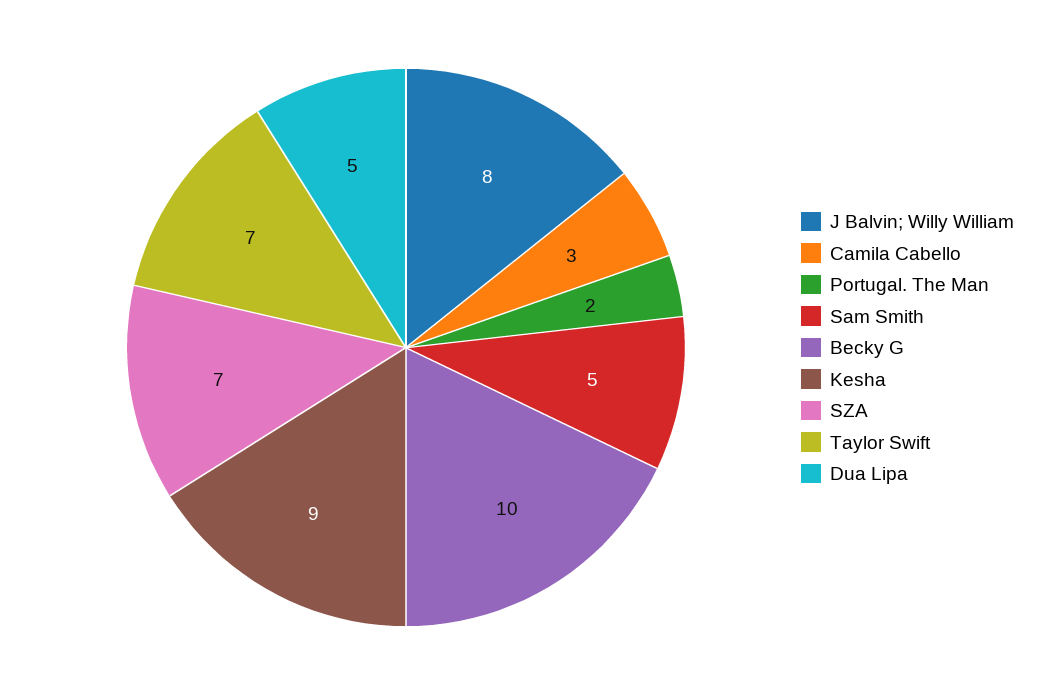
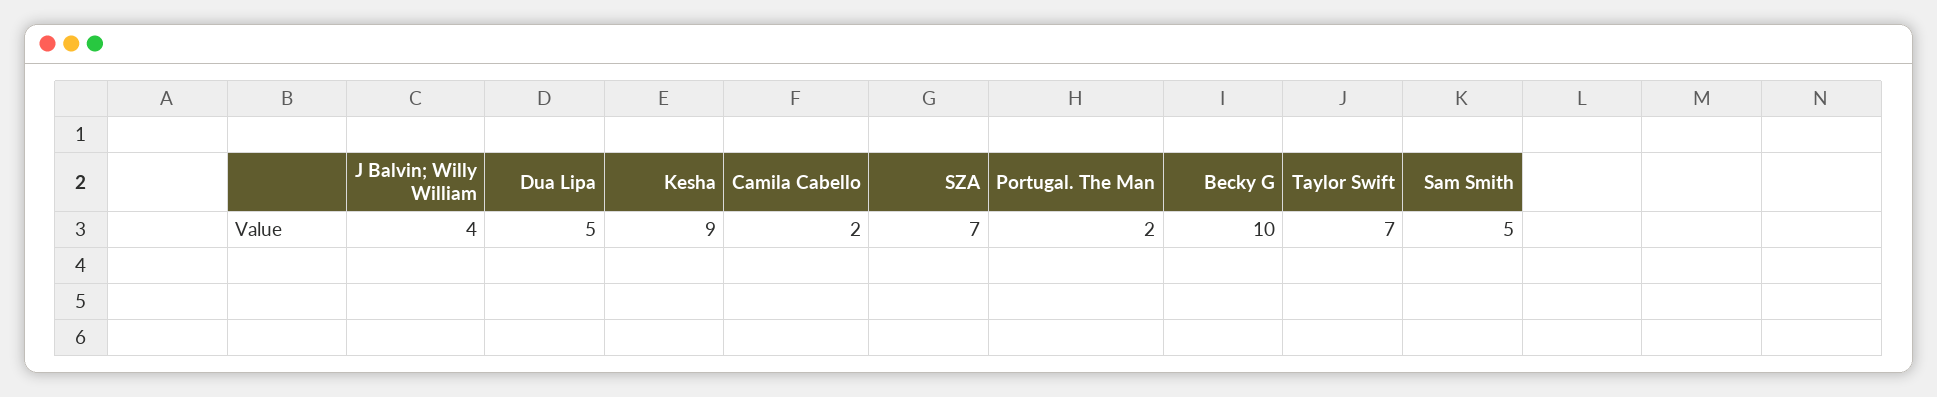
  {
-   "J Balvin; Willy William": 8,
+   "J Balvin; Willy William": 4,
-   "Camila Cabello": 3,
+   "Camila Cabello": 2,
    "Portugal. The Man": 2,
    "Sam Smith": 5,
    "Becky G": 10,
    "Kesha": 9,
    "SZA": 7,
    "Taylor Swift": 7,
    "Dua Lipa": 5
  }

